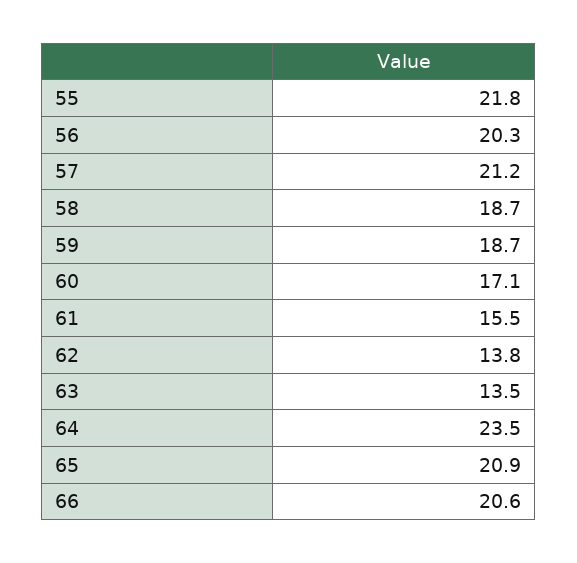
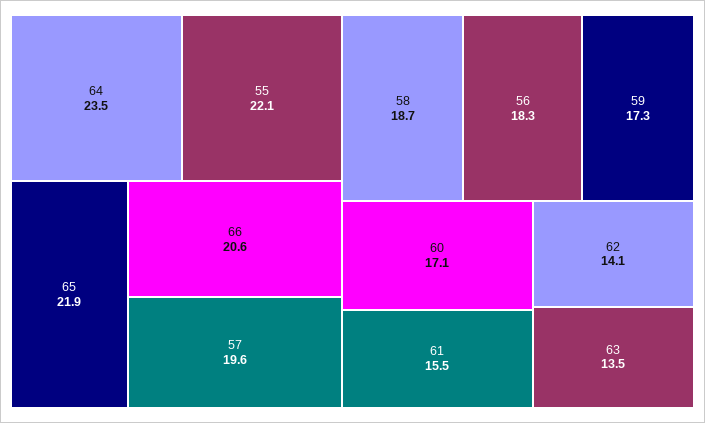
  {
-   "55": 21.8,
+   "55": 22.1,
-   "56": 20.3,
+   "56": 18.3,
-   "57": 21.2,
+   "57": 19.6,
    "58": 18.7,
-   "59": 18.7,
+   "59": 17.3,
    "60": 17.1,
    "61": 15.5,
-   "62": 13.8,
+   "62": 14.1,
    "63": 13.5,
    "64": 23.5,
-   "65": 20.9,
+   "65": 21.9,
    "66": 20.6
  }

